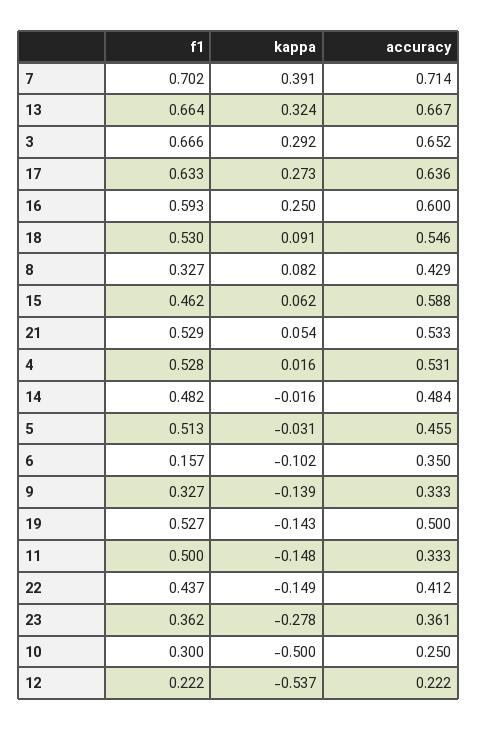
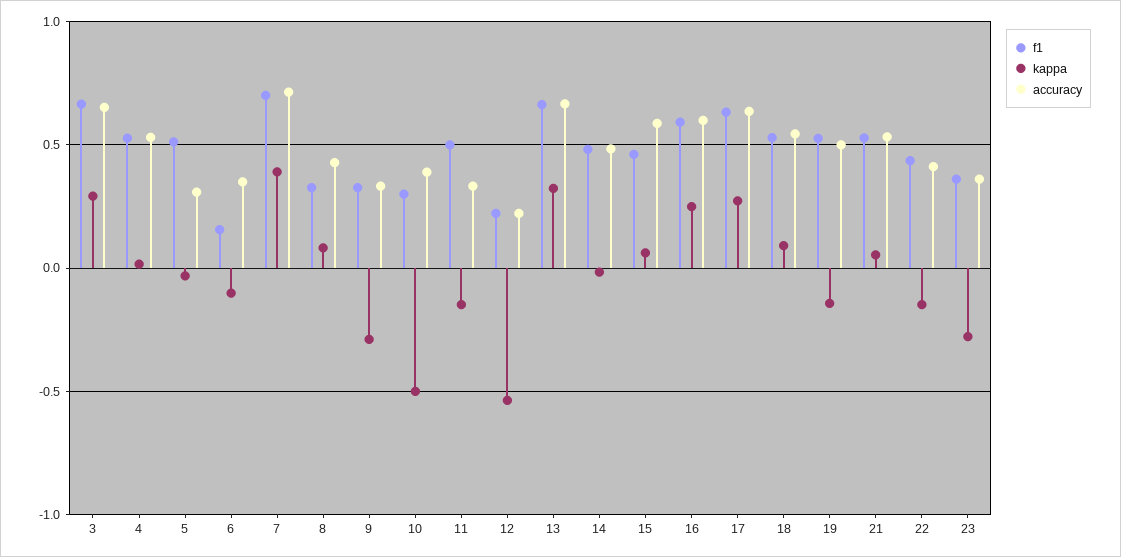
  {
    "f1": {
      "7": 0.702,
      "13": 0.664,
      "3": 0.666,
      "17": 0.633,
      "16": 0.593,
      "18": 0.53,
      "8": 0.327,
      "15": 0.462,
      "21": 0.529,
      "4": 0.528,
      "14": 0.482,
      "5": 0.513,
      "6": 0.157,
      "9": 0.327,
      "19": 0.527,
      "11": 0.5,
      "22": 0.437,
      "23": 0.362,
      "10": 0.3,
      "12": 0.222
    },
    "kappa": {
      "7": 0.391,
      "13": 0.324,
      "3": 0.292,
      "17": 0.273,
      "16": 0.25,
      "18": 0.091,
      "8": 0.082,
      "15": 0.062,
      "21": 0.054,
      "4": 0.016,
      "14": -0.016,
      "5": -0.031,
      "6": -0.102,
-     "9": -0.139,
+     "9": -0.3,
      "19": -0.143,
      "11": -0.148,
      "22": -0.149,
      "23": -0.278,
      "10": -0.5,
      "12": -0.537
    },
    "accuracy": {
      "7": 0.714,
      "13": 0.667,
      "3": 0.652,
      "17": 0.636,
      "16": 0.6,
      "18": 0.546,
      "8": 0.429,
      "15": 0.588,
      "21": 0.533,
      "4": 0.531,
      "14": 0.484,
-     "5": 0.455,
+     "5": 0.3,
      "6": 0.35,
      "9": 0.333,
      "19": 0.5,
      "11": 0.333,
      "22": 0.412,
      "23": 0.361,
-     "10": 0.25,
+     "10": 0.4,
      "12": 0.222
    }
  }

